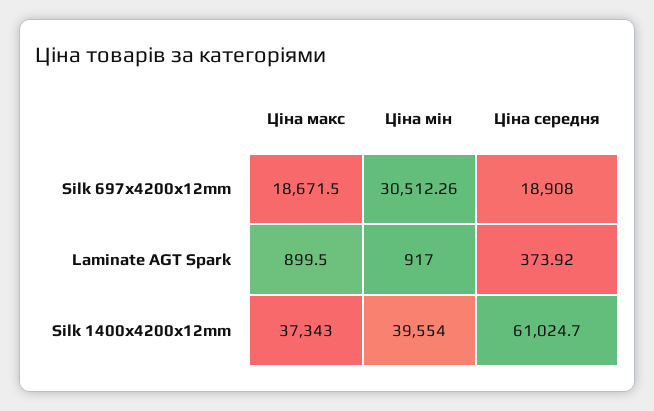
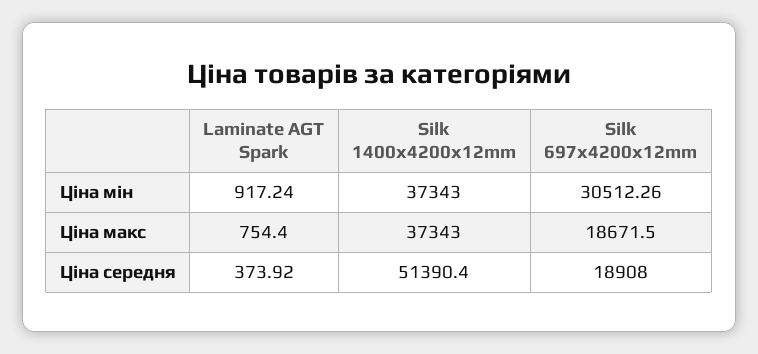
  {
    "Ціна макс": {
      "Silk 697x4200x12mm": 18671.5,
-     "Laminate AGT Spark": 899.5,
+     "Laminate AGT Spark": 754.4,
      "Silk 1400x4200x12mm": 37343
    },
    "Ціна мін": {
      "Silk 697x4200x12mm": 30512.26,
-     "Laminate AGT Spark": 917,
+     "Laminate AGT Spark": 917.24,
-     "Silk 1400x4200x12mm": 39554
+     "Silk 1400x4200x12mm": 37343
    },
    "Ціна середня": {
      "Silk 697x4200x12mm": 18908,
      "Laminate AGT Spark": 373.92,
-     "Silk 1400x4200x12mm": 61024.7
+     "Silk 1400x4200x12mm": 51390.4
    }
  }

